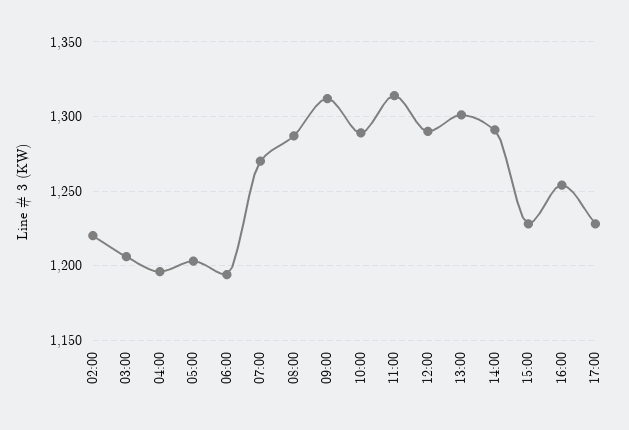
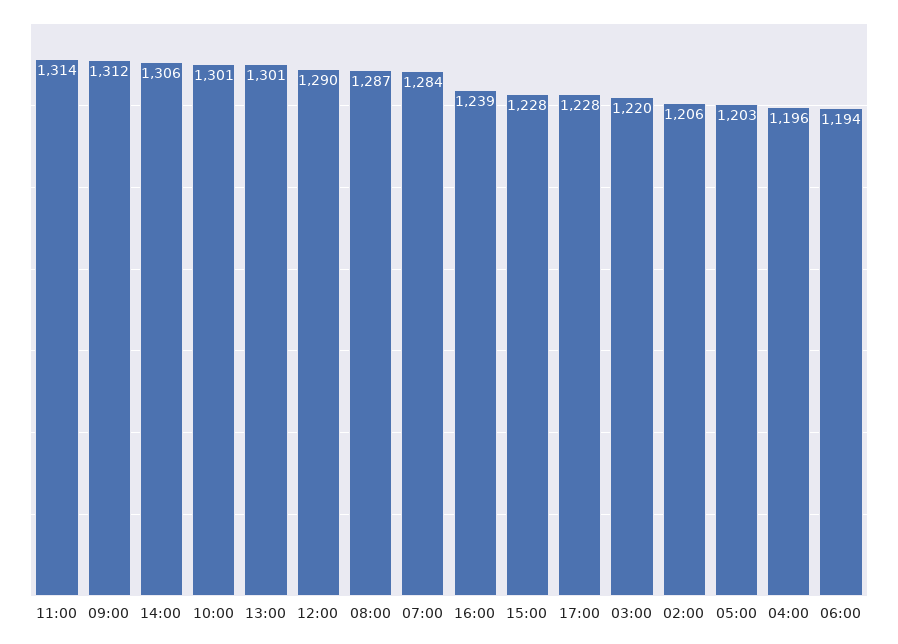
  {
-   "02:00": 1220,
+   "02:00": 1206,
-   "03:00": 1205,
+   "03:00": 1220,
    "04:00": 1196,
    "05:00": 1203,
    "06:00": 1194,
-   "07:00": 1270,
+   "07:00": 1284,
    "08:00": 1287,
    "09:00": 1312,
-   "10:00": 1290,
+   "10:00": 1301,
    "11:00": 1314,
    "12:00": 1290,
    "13:00": 1301,
-   "14:00": 1290,
+   "14:00": 1306,
    "15:00": 1228,
-   "16:00": 1255,
+   "16:00": 1239,
    "17:00": 1228
  }

